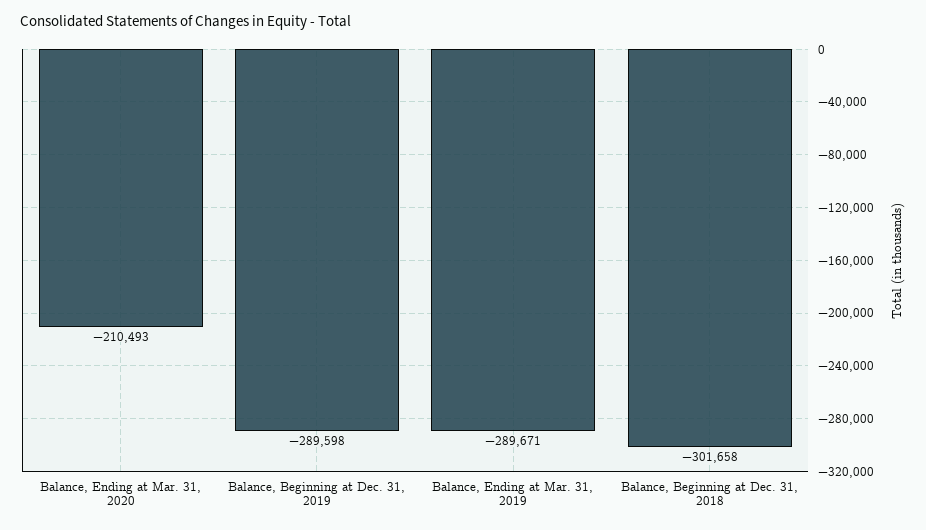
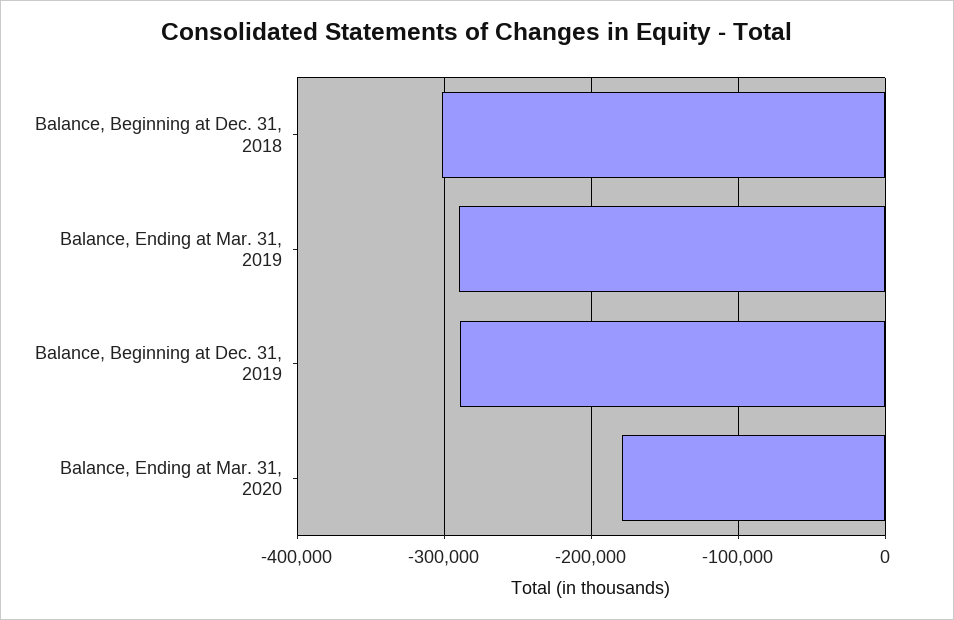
  {
-   "Balance, Ending at Mar. 31, 2020": -210493,
+   "Balance, Ending at Mar. 31, 2020": -180000,
    "Balance, Beginning at Dec. 31, 2019": -289598,
    "Balance, Ending at Mar. 31, 2019": -289671,
    "Balance, Beginning at Dec. 31, 2018": -301658
  }

